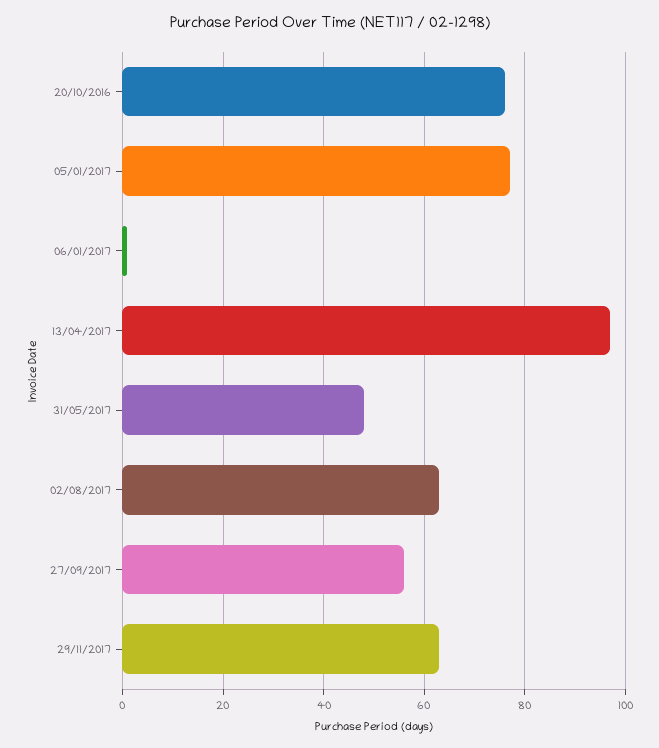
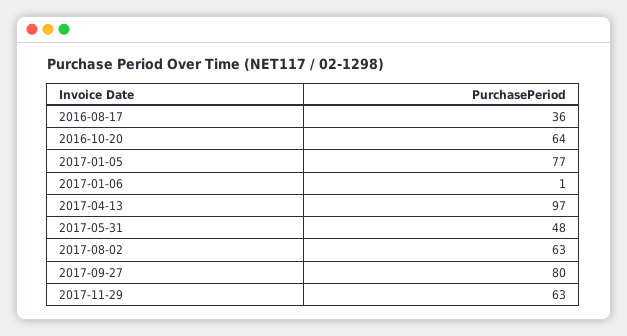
  {
-   "20/10/2016": 75,
+   "20/10/2016": 64,
    "05/01/2017": 77,
    "06/01/2017": 1,
    "13/04/2017": 97,
    "31/05/2017": 48,
    "02/08/2017": 63,
-   "27/09/2017": 55,
+   "27/09/2017": 80,
-   "29/11/2017": 63
+   "29/11/2017": 63,
+   "2016-08-17": 36
  }

